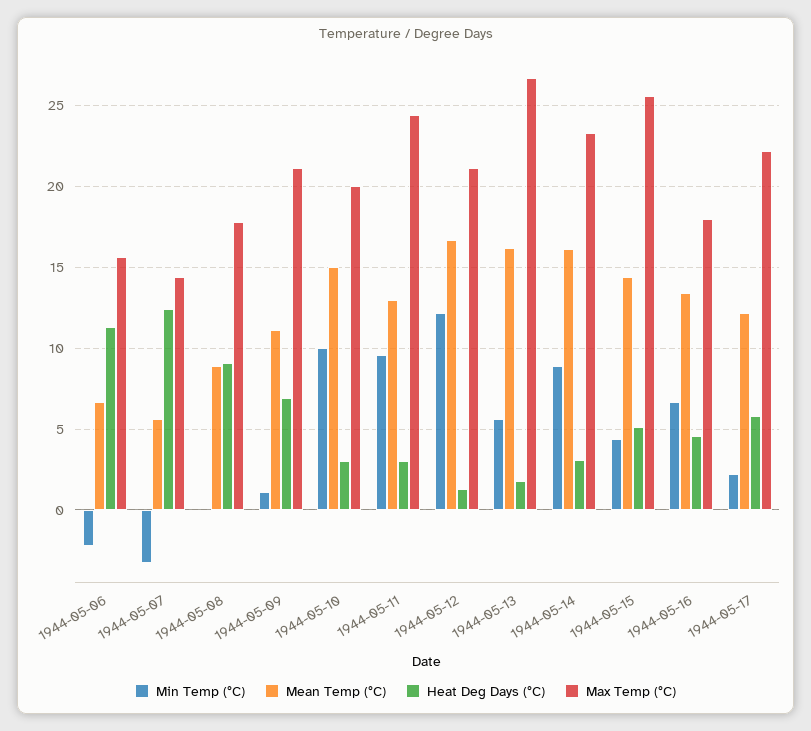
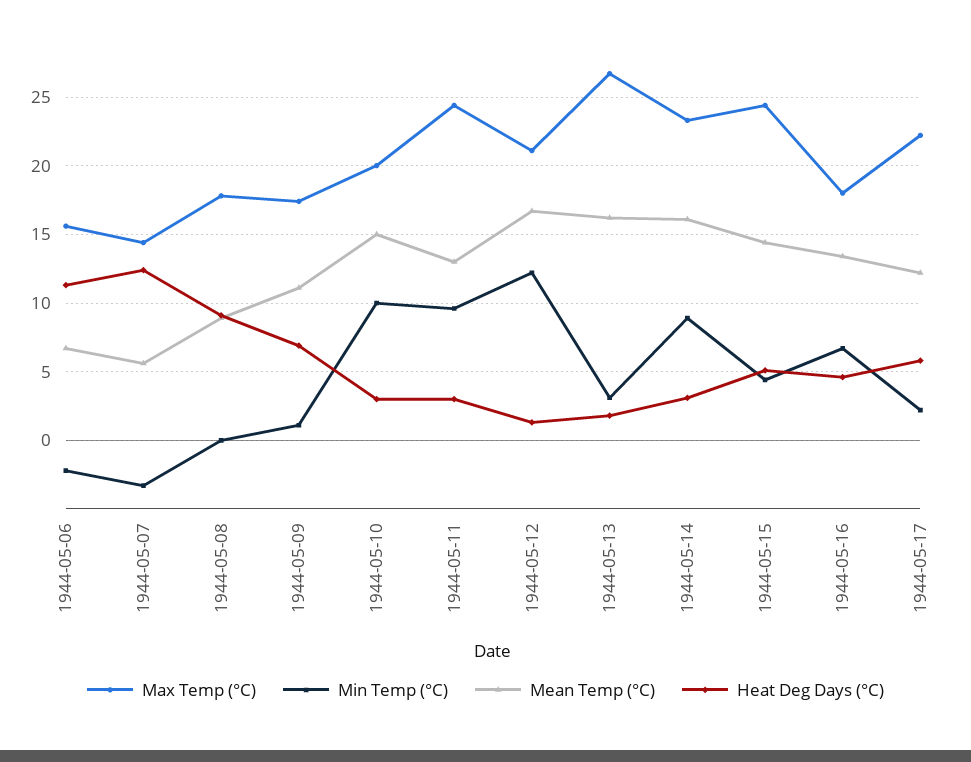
  {
    "Min Temp (°C)": {
      "1944-05-06": -2,
      "1944-05-07": -3.5,
      "1944-05-08": 0,
      "1944-05-09": 1,
      "1944-05-10": 10,
      "1944-05-11": 9.5,
      "1944-05-12": 12,
-     "1944-05-13": 5.5,
+     "1944-05-13": 3,
      "1944-05-14": 9,
      "1944-05-15": 4.5,
      "1944-05-16": 6.5,
      "1944-05-17": 2
    },
    "Mean Temp (°C)": {
      "1944-05-06": 6.5,
      "1944-05-07": 5.5,
      "1944-05-08": 9,
      "1944-05-09": 11,
      "1944-05-10": 15,
      "1944-05-11": 13,
      "1944-05-12": 16.5,
      "1944-05-13": 16,
      "1944-05-14": 16,
      "1944-05-15": 14.5,
      "1944-05-16": 13.5,
      "1944-05-17": 12
    },
    "Heat Deg Days (°C)": {
      "1944-05-06": 11.5,
      "1944-05-07": 12.5,
      "1944-05-08": 9,
      "1944-05-09": 7,
      "1944-05-10": 3,
      "1944-05-11": 3,
      "1944-05-12": 1.5,
      "1944-05-13": 2,
      "1944-05-14": 3,
      "1944-05-15": 5,
      "1944-05-16": 4.5,
      "1944-05-17": 6
    },
    "Max Temp (°C)": {
      "1944-05-06": 15.5,
      "1944-05-07": 14.5,
      "1944-05-08": 18,
-     "1944-05-09": 21,
+     "1944-05-09": 17.5,
      "1944-05-10": 20,
      "1944-05-11": 24.5,
      "1944-05-12": 21,
      "1944-05-13": 26.5,
      "1944-05-14": 23.5,
-     "1944-05-15": 25.5,
+     "1944-05-15": 24.5,
      "1944-05-16": 18,
      "1944-05-17": 22
    }
  }

